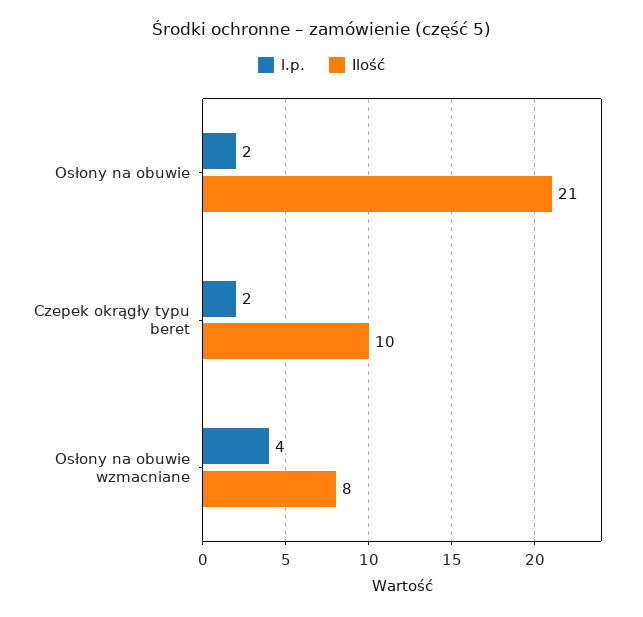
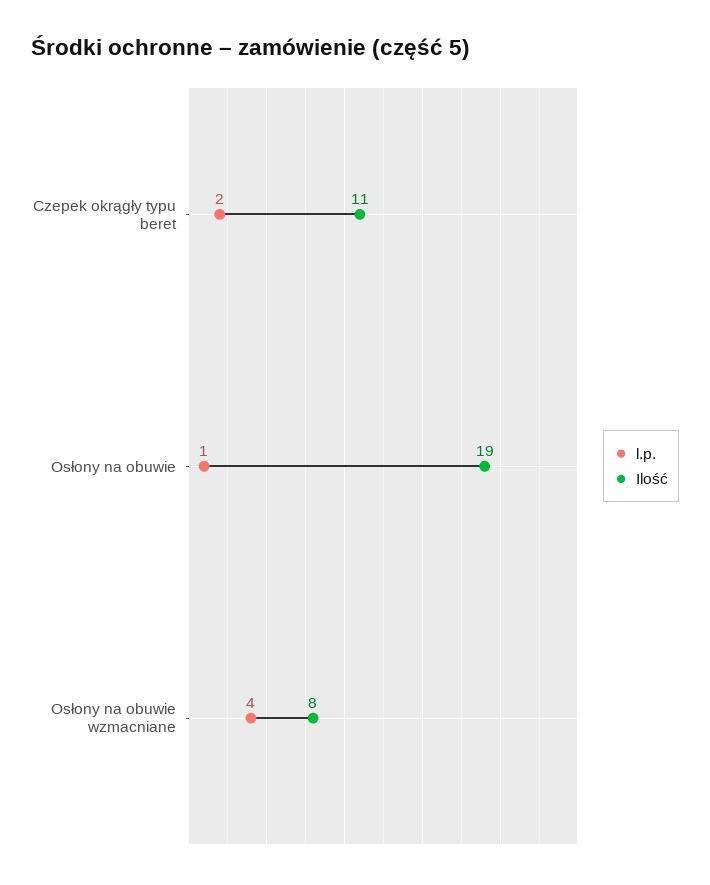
  {
    "l.p.": {
-     "Osłony na obuwie": 2,
+     "Osłony na obuwie": 1,
      "Czepek okrągły typu beret": 2,
      "Osłony na obuwie wzmacniane": 4
    },
    "Ilość": {
-     "Osłony na obuwie": 21,
+     "Osłony na obuwie": 19,
-     "Czepek okrągły typu beret": 10,
+     "Czepek okrągły typu beret": 11,
      "Osłony na obuwie wzmacniane": 8
    }
  }

